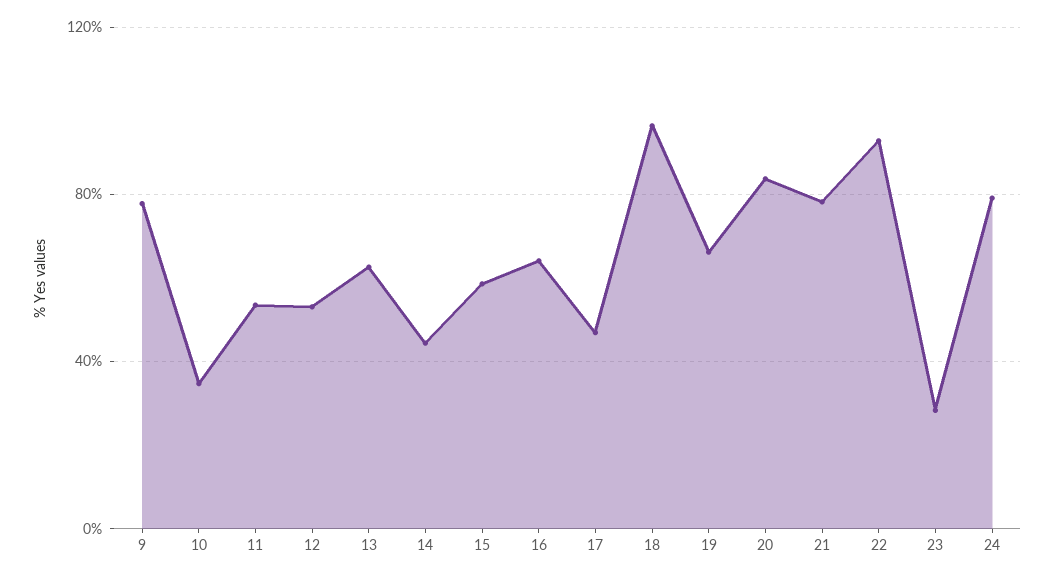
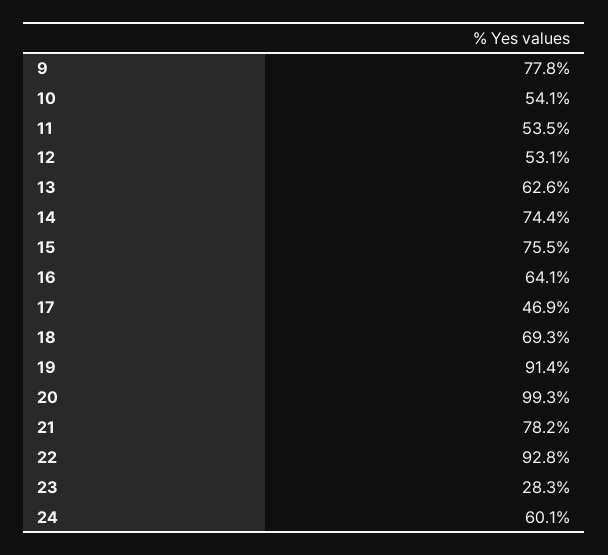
  {
    "9": 77.8,
-   "10": 35,
+   "10": 54.1,
    "11": 53.5,
    "12": 53.1,
    "13": 62.6,
-   "14": 45,
+   "14": 74.4,
-   "15": 60,
+   "15": 75.5,
    "16": 64.1,
    "17": 46.9,
-   "18": 95,
+   "18": 69.3,
-   "19": 65,
+   "19": 91.4,
-   "20": 85,
+   "20": 99.3,
    "21": 78.2,
    "22": 92.8,
    "23": 28.3,
-   "24": 80
+   "24": 60.1
  }

